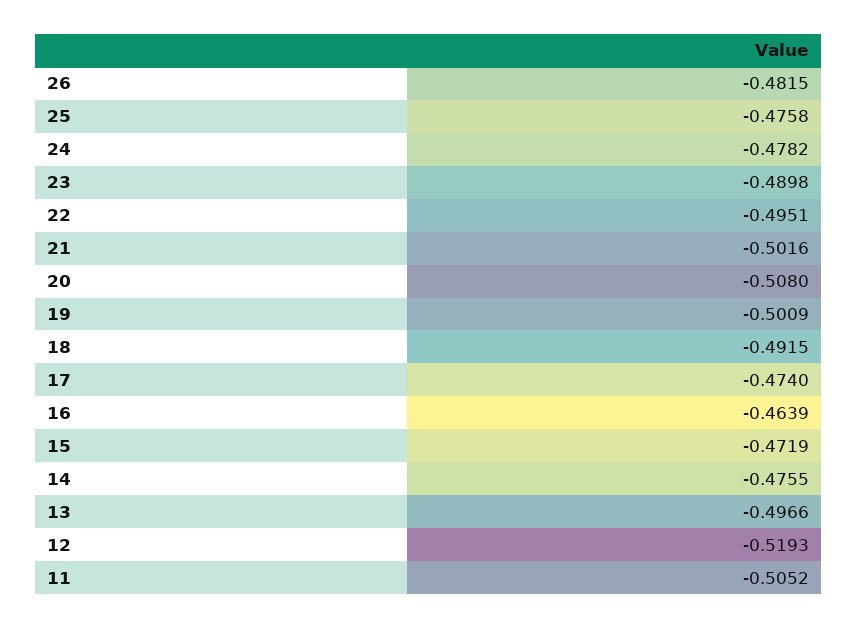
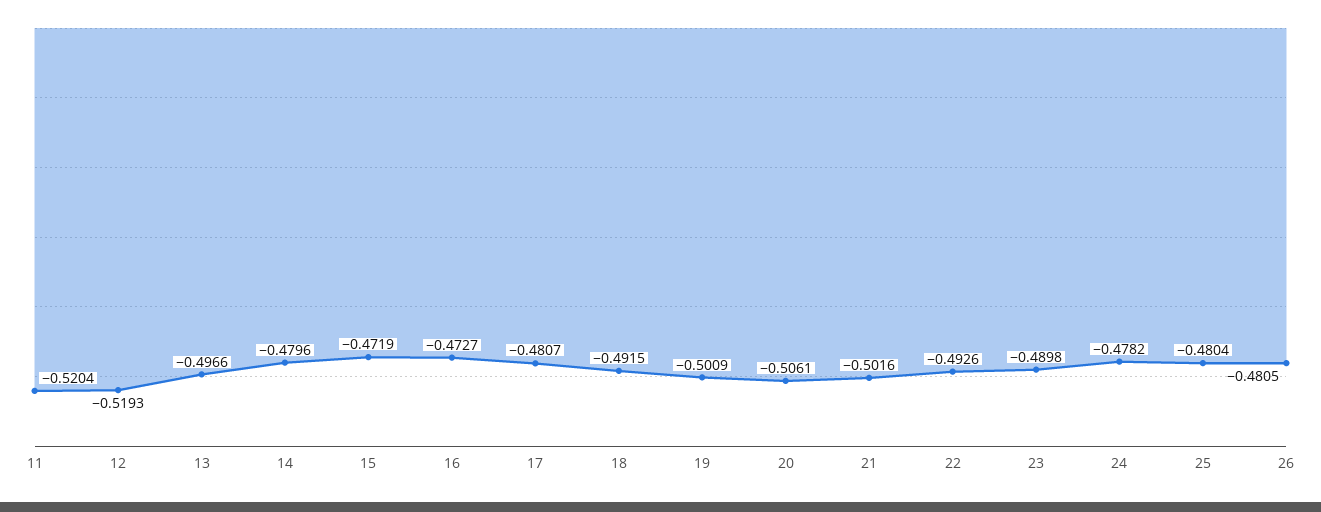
  {
-   "26": -0.4815,
+   "26": -0.4805,
-   "25": -0.4758,
+   "25": -0.4804,
    "24": -0.4782,
    "23": -0.4898,
-   "22": -0.4951,
+   "22": -0.4926,
    "21": -0.5016,
-   "20": -0.508,
+   "20": -0.5061,
    "19": -0.5009,
    "18": -0.4915,
-   "17": -0.474,
+   "17": -0.4807,
-   "16": -0.4639,
+   "16": -0.4727,
    "15": -0.4719,
-   "14": -0.4755,
+   "14": -0.4796,
    "13": -0.4966,
    "12": -0.5193,
-   "11": -0.5052
+   "11": -0.5204
  }

